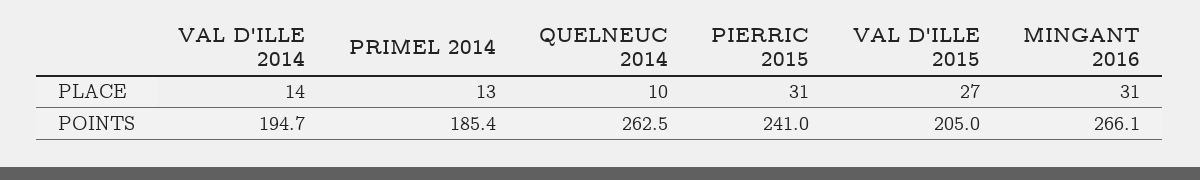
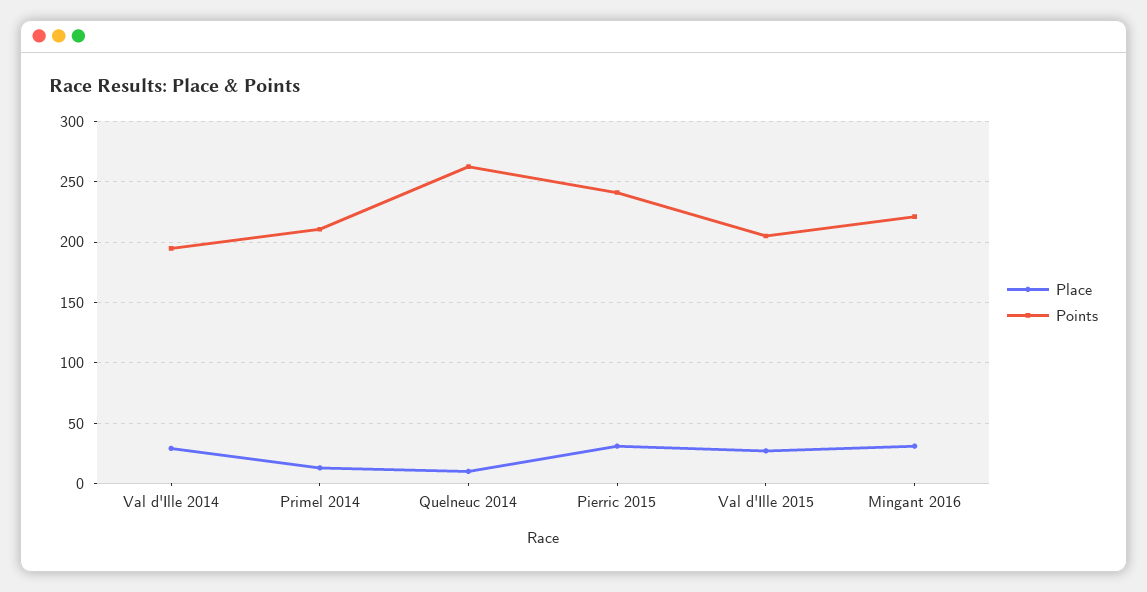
  {
    "PLACE": {
-     "VAL D'ILLE 2014": 14,
+     "VAL D'ILLE 2014": 30,
      "PRIMEL 2014": 13,
      "QUELNEUC 2014": 10,
      "PIERRIC 2015": 31,
      "VAL D'ILLE 2015": 27,
      "MINGANT 2016": 31
    },
    "POINTS": {
      "VAL D'ILLE 2014": 194.7,
-     "PRIMEL 2014": 185.4,
+     "PRIMEL 2014": 210,
      "QUELNEUC 2014": 262.5,
      "PIERRIC 2015": 241,
      "VAL D'ILLE 2015": 205,
-     "MINGANT 2016": 266.1
+     "MINGANT 2016": 220
    }
  }

